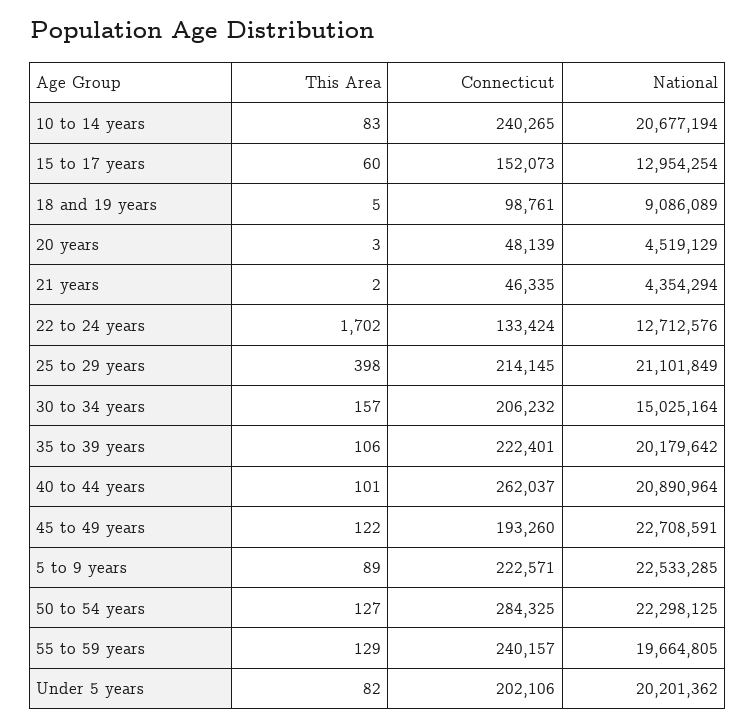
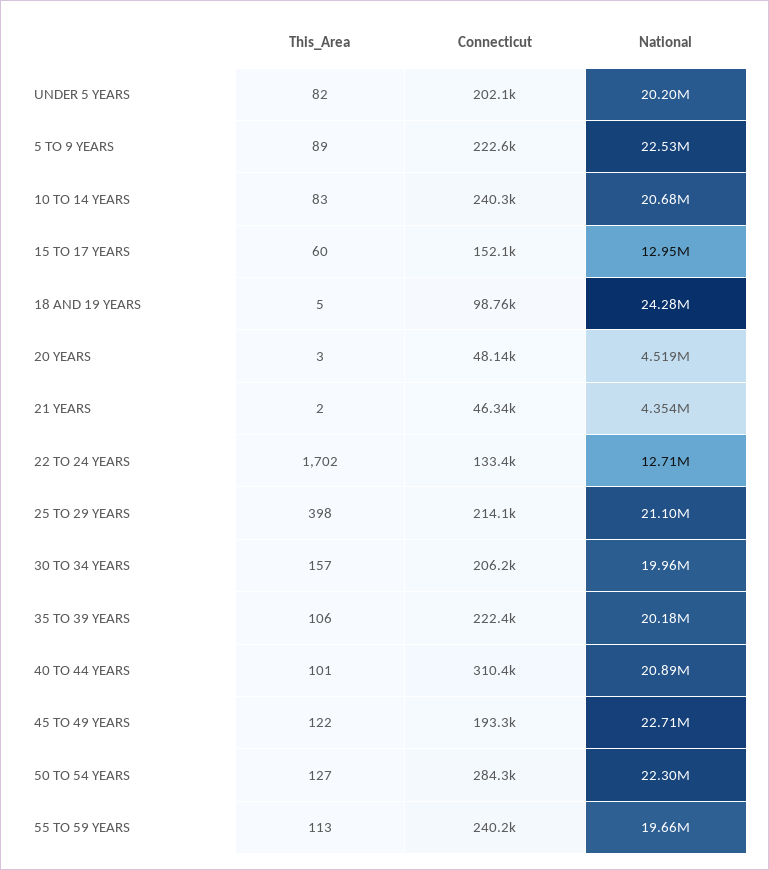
  {
    "This Area": {
      "10 to 14 years": 83,
      "15 to 17 years": 60,
      "18 and 19 years": 5,
      "20 years": 3,
      "21 years": 2,
      "22 to 24 years": 1702,
      "25 to 29 years": 398,
      "30 to 34 years": 157,
      "35 to 39 years": 106,
      "40 to 44 years": 101,
      "45 to 49 years": 122,
      "5 to 9 years": 89,
      "50 to 54 years": 127,
-     "55 to 59 years": 129,
+     "55 to 59 years": 113,
      "Under 5 years": 82
    },
    "Connecticut": {
      "10 to 14 years": 240265,
      "15 to 17 years": 152073,
      "18 and 19 years": 98761,
      "20 years": 48139,
      "21 years": 46335,
      "22 to 24 years": 133424,
      "25 to 29 years": 214145,
      "30 to 34 years": 206232,
      "35 to 39 years": 222401,
-     "40 to 44 years": 262037,
+     "40 to 44 years": 310400,
      "45 to 49 years": 193260,
      "5 to 9 years": 222571,
      "50 to 54 years": 284325,
      "55 to 59 years": 240157,
      "Under 5 years": 202106
    },
    "National": {
      "10 to 14 years": 20677194,
      "15 to 17 years": 12954254,
-     "18 and 19 years": 9086089,
+     "18 and 19 years": 24280000,
      "20 years": 4519129,
      "21 years": 4354294,
      "22 to 24 years": 12712576,
      "25 to 29 years": 21101849,
-     "30 to 34 years": 15025164,
+     "30 to 34 years": 19960000,
      "35 to 39 years": 20179642,
      "40 to 44 years": 20890964,
      "45 to 49 years": 22708591,
      "5 to 9 years": 22533285,
      "50 to 54 years": 22298125,
      "55 to 59 years": 19664805,
      "Under 5 years": 20201362
    }
  }

